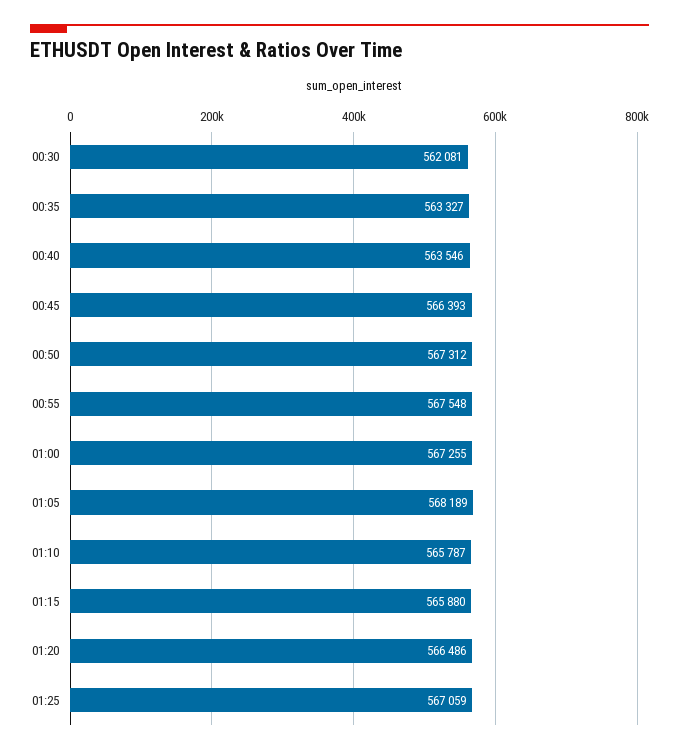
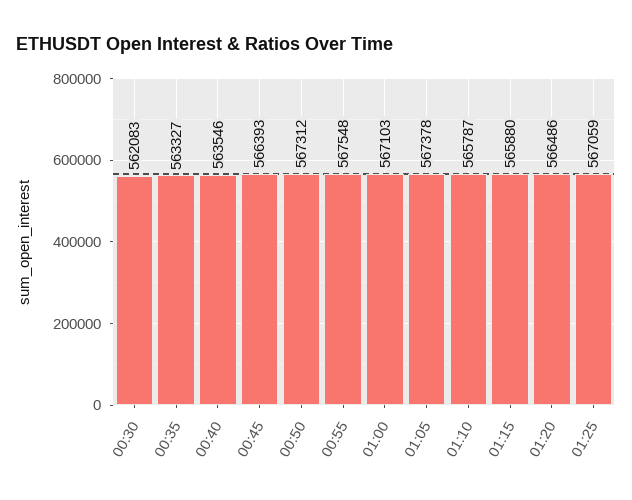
  {
-   "00:30": 562081,
+   "00:30": 562083,
    "00:35": 563327,
    "00:40": 563546,
    "00:45": 566393,
    "00:50": 567312,
    "00:55": 567548,
-   "01:00": 567255,
+   "01:00": 567103,
-   "01:05": 568189,
+   "01:05": 567378,
    "01:10": 565787,
    "01:15": 565880,
    "01:20": 566486,
    "01:25": 567059
  }

